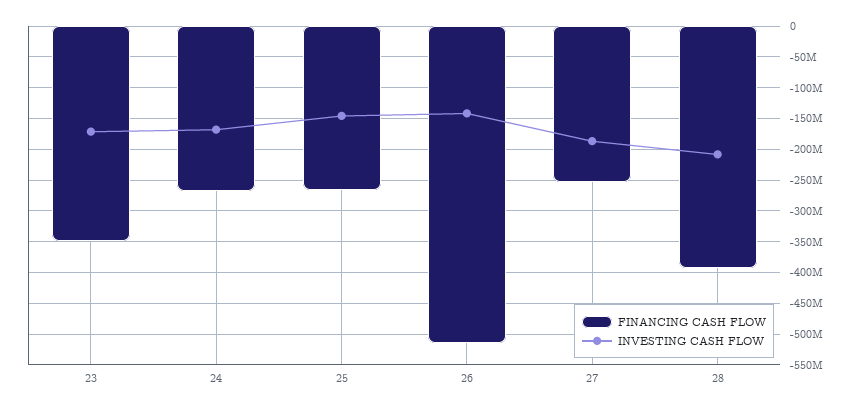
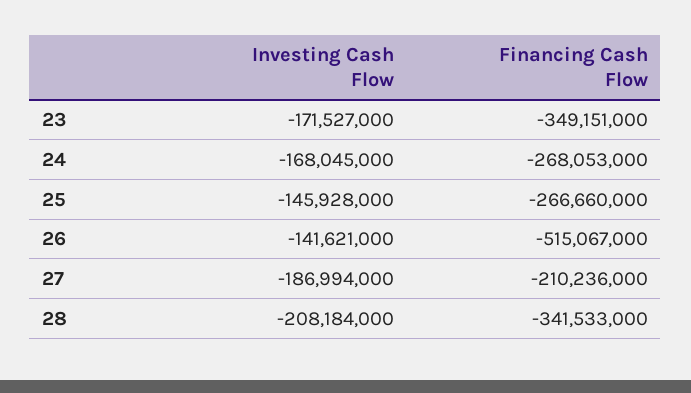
  {
    "FINANCING CASH FLOW": {
      "23": -349151000,
      "24": -268053000,
      "25": -266660000,
      "26": -515067000,
-     "27": -250000000,
+     "27": -210236000,
-     "28": -390000000
+     "28": -341533000
    },
    "INVESTING CASH FLOW": {
      "23": -171527000,
      "24": -168045000,
      "25": -145928000,
      "26": -141621000,
      "27": -186994000,
      "28": -208184000
    }
  }

